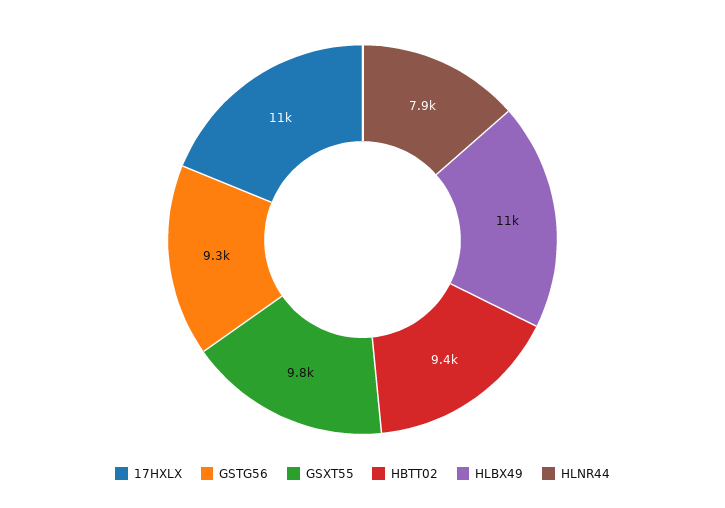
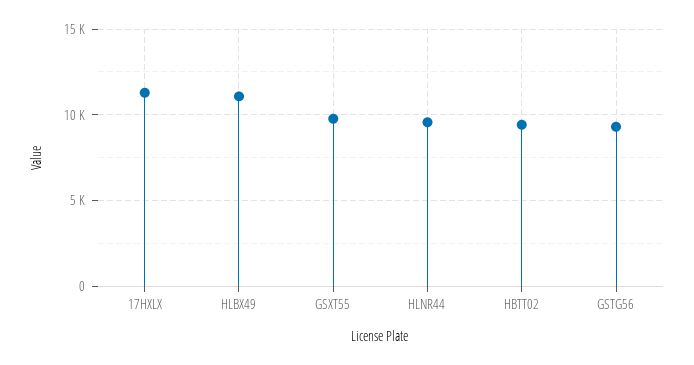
  {
    "17HXLX": 11000,
    "GSTG56": 9300,
    "GSXT55": 9800,
    "HBTT02": 9400,
    "HLBX49": 11000,
-   "HLNR44": 7900
+   "HLNR44": 9500
  }

